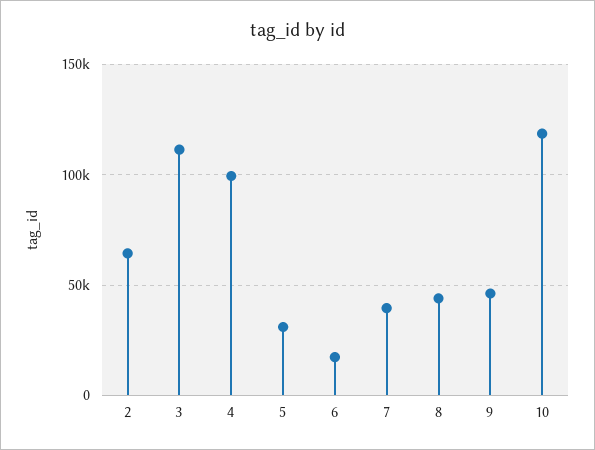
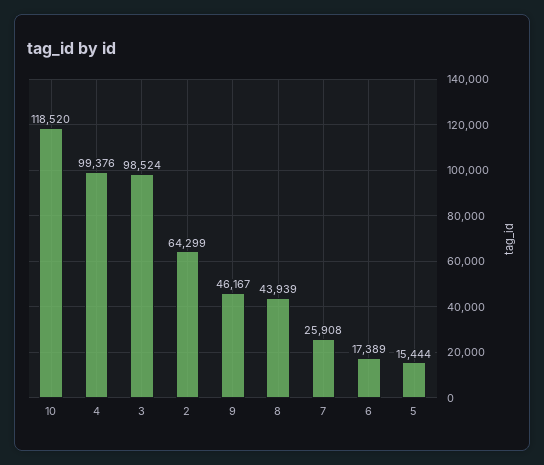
  {
    "2": 64299,
-   "3": 110000,
+   "3": 98524,
    "4": 99376,
-   "5": 30000,
+   "5": 15444,
    "6": 17389,
-   "7": 40000,
+   "7": 25908,
    "8": 43939,
    "9": 46167,
    "10": 118520
  }

